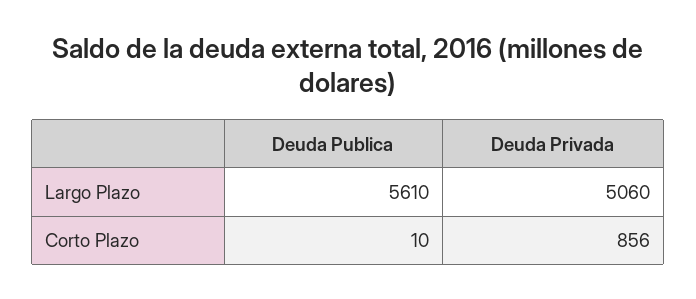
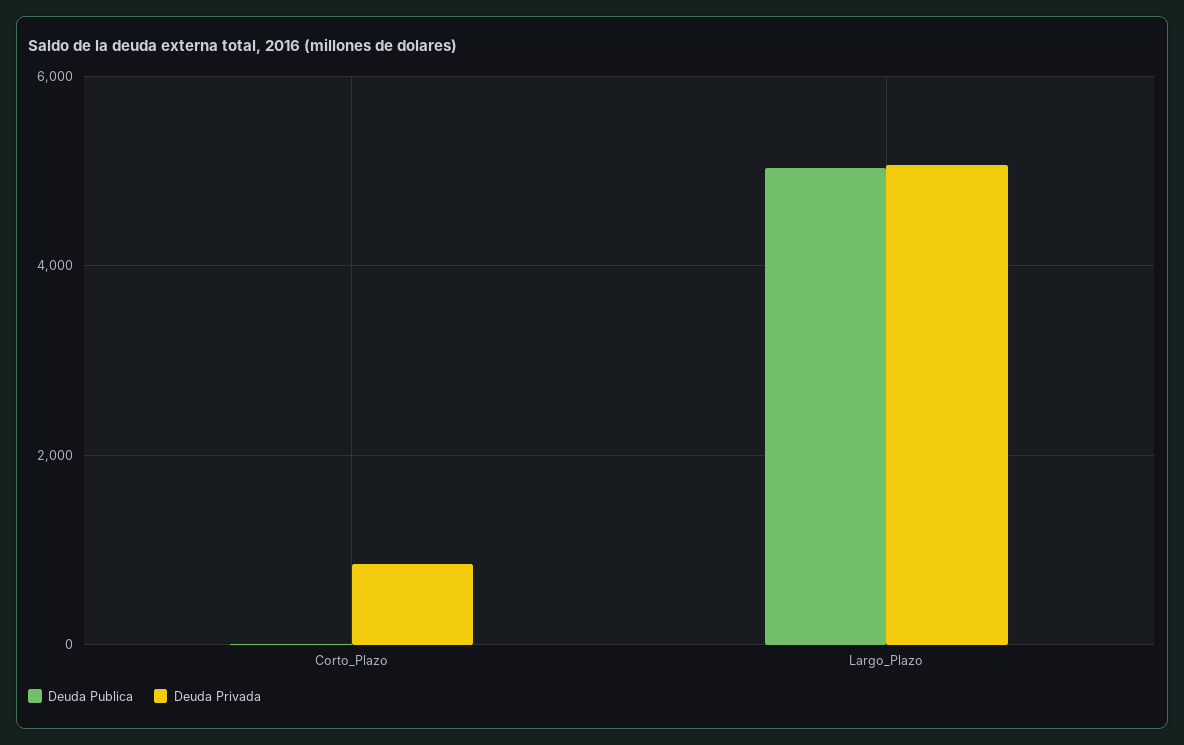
  {
    "Deuda Publica": {
-     "Largo Plazo": 5610,
+     "Largo Plazo": 5000,
      "Corto Plazo": 10
    },
    "Deuda Privada": {
      "Largo Plazo": 5060,
      "Corto Plazo": 856
    }
  }

